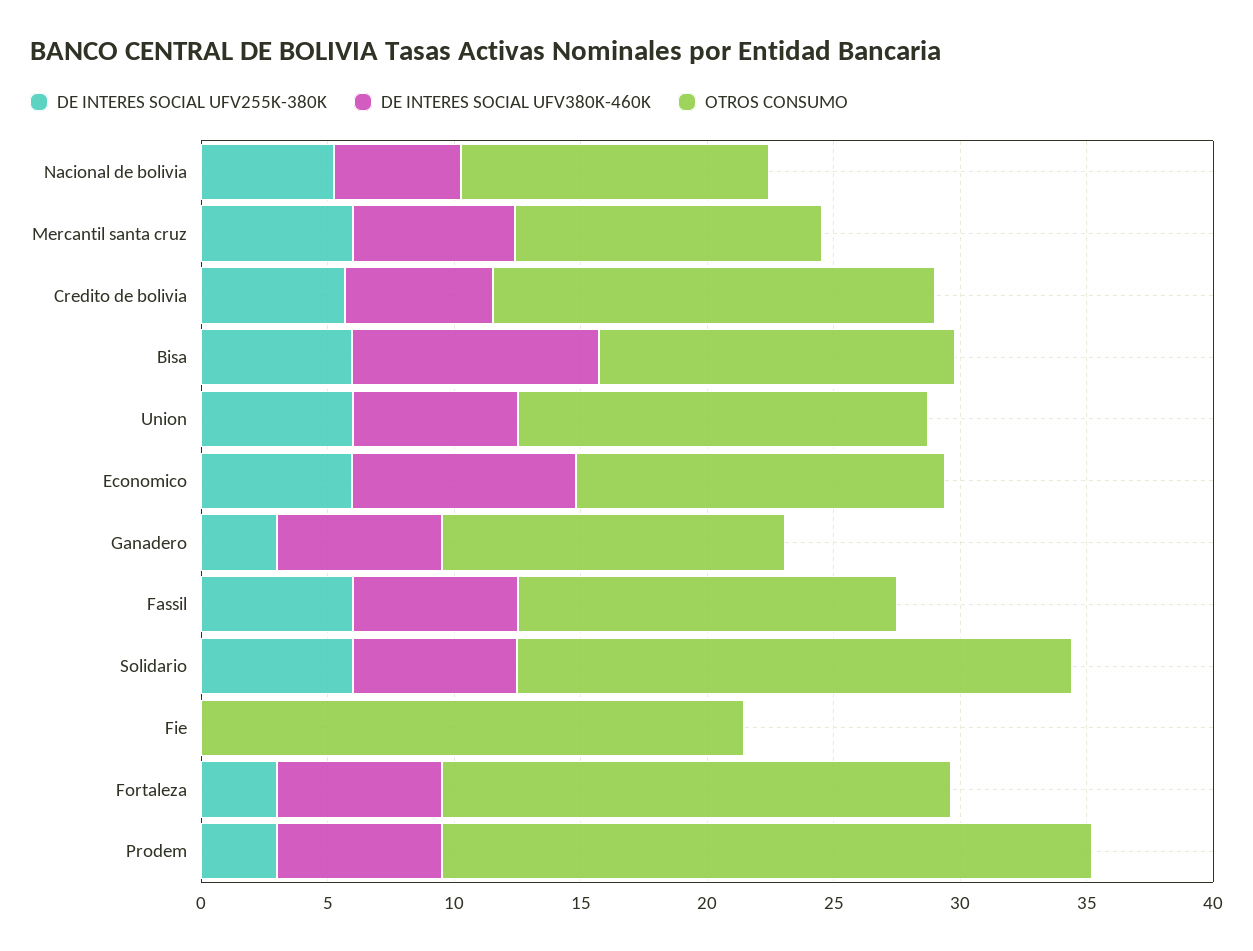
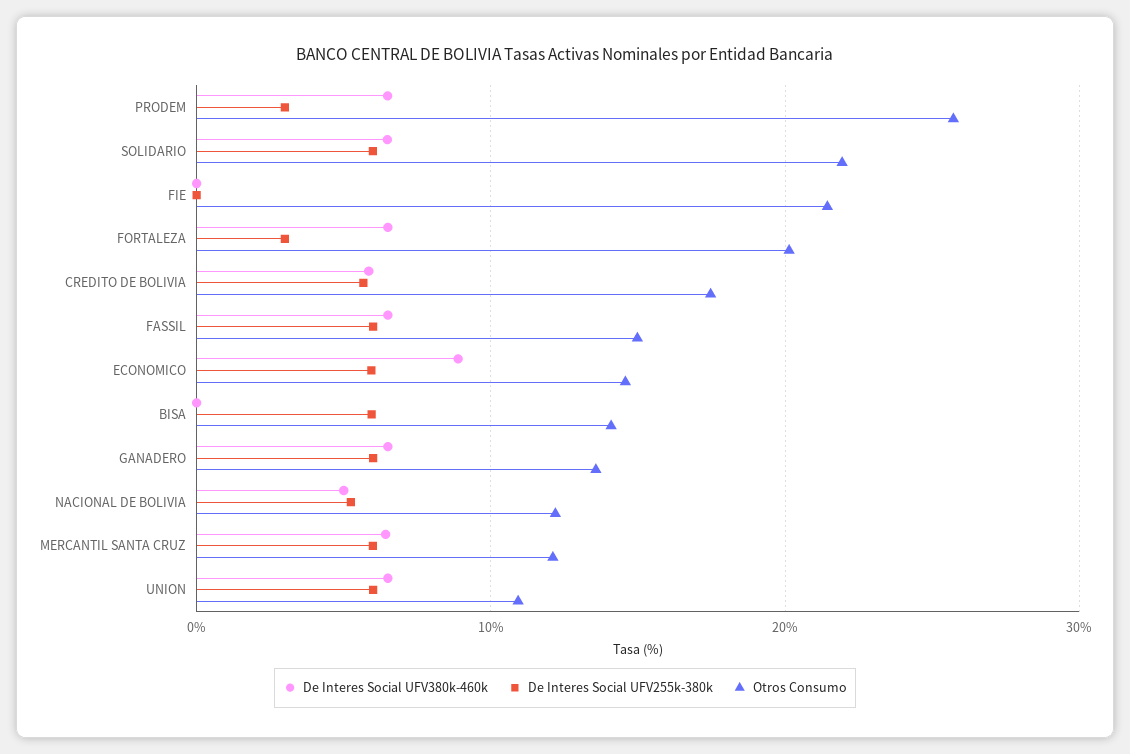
  {
    "DE INTERES SOCIAL UFV255K-380K": {
      "Nacional de bolivia": 5,
      "Mercantil santa cruz": 6,
      "Credito de bolivia": 6,
      "Bisa": 6,
      "Union": 6,
      "Economico": 6,
-     "Ganadero": 3,
+     "Ganadero": 6,
      "Fassil": 6,
      "Solidario": 6,
      "Fie": 0,
      "Fortaleza": 3,
      "Prodem": 3
    },
    "DE INTERES SOCIAL UFV380K-460K": {
      "Nacional de bolivia": 5,
      "Mercantil santa cruz": 6,
      "Credito de bolivia": 6,
-     "Bisa": 10,
+     "Bisa": 0,
      "Union": 7,
      "Economico": 9,
      "Ganadero": 7,
      "Fassil": 7,
      "Solidario": 6,
      "Fie": 0,
      "Fortaleza": 7,
      "Prodem": 6
    },
    "OTROS CONSUMO": {
      "Nacional de bolivia": 12,
      "Mercantil santa cruz": 12,
      "Credito de bolivia": 17,
      "Bisa": 14,
-     "Union": 16,
+     "Union": 11,
      "Economico": 15,
      "Ganadero": 14,
      "Fassil": 15,
      "Solidario": 22,
      "Fie": 21,
      "Fortaleza": 20,
      "Prodem": 26
    }
  }

